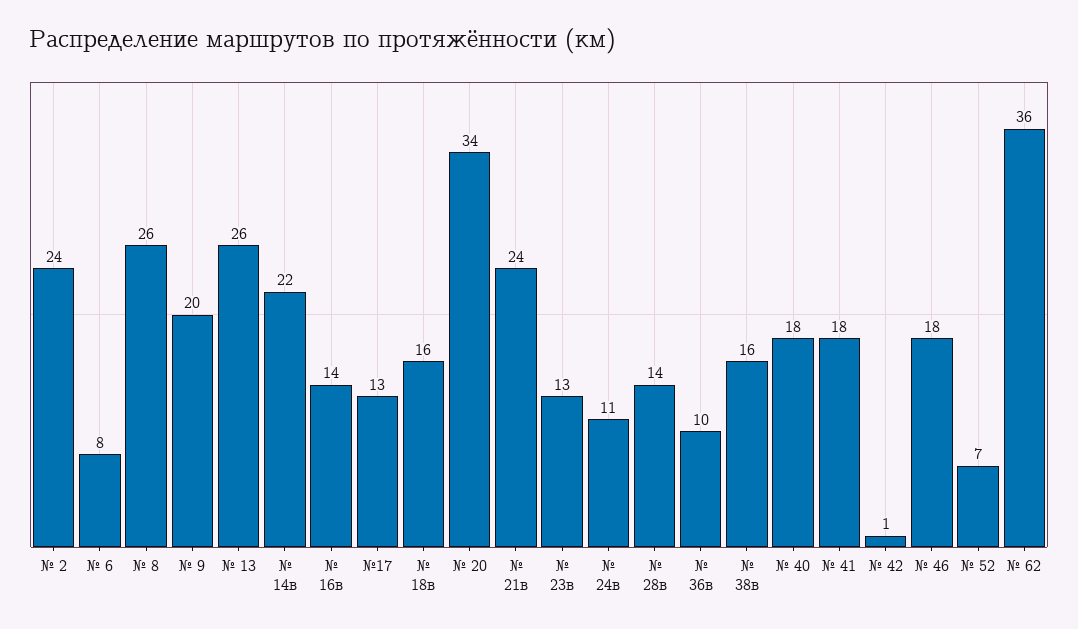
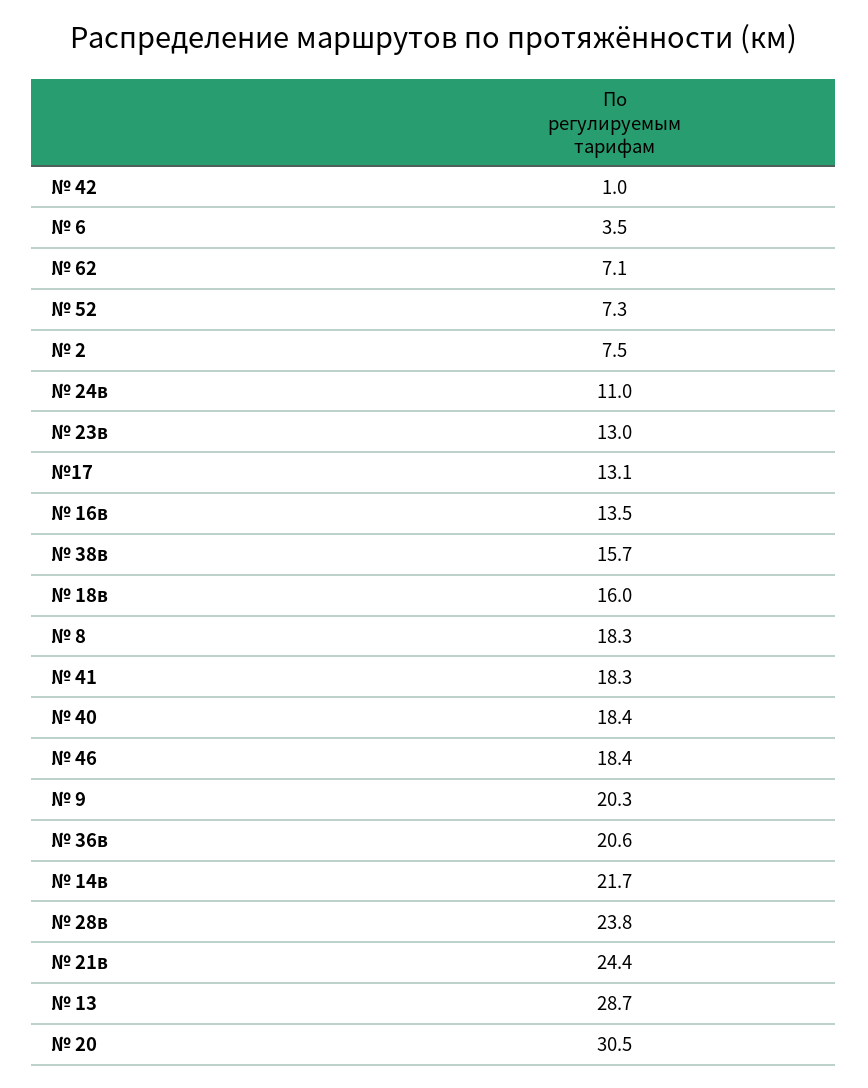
  {
-   "№ 2": 24,
+   "№ 2": 7.5,
-   "№ 6": 8,
+   "№ 6": 3.5,
-   "№ 8": 26,
+   "№ 8": 18.3,
    "№ 9": 20.3,
-   "№ 13": 26,
+   "№ 13": 28.7,
    "№ 14в": 21.7,
    "№ 16в": 13.5,
    "№17": 13.1,
    "№ 18в": 16,
-   "№ 20": 34,
+   "№ 20": 30.5,
    "№ 21в": 24.4,
    "№ 23в": 13,
    "№ 24в": 11,
-   "№ 28в": 14,
+   "№ 28в": 23.8,
-   "№ 36в": 10,
+   "№ 36в": 20.6,
    "№ 38в": 15.7,
    "№ 40": 18.4,
    "№ 41": 18.3,
    "№ 42": 1,
    "№ 46": 18.4,
    "№ 52": 7.3,
-   "№ 62": 36
+   "№ 62": 7.1
  }

